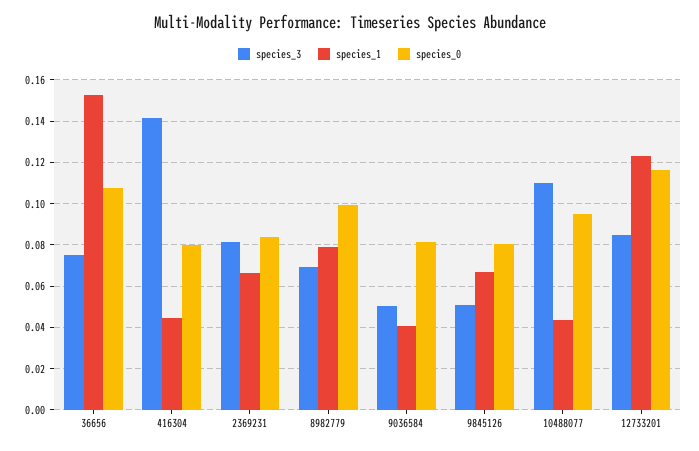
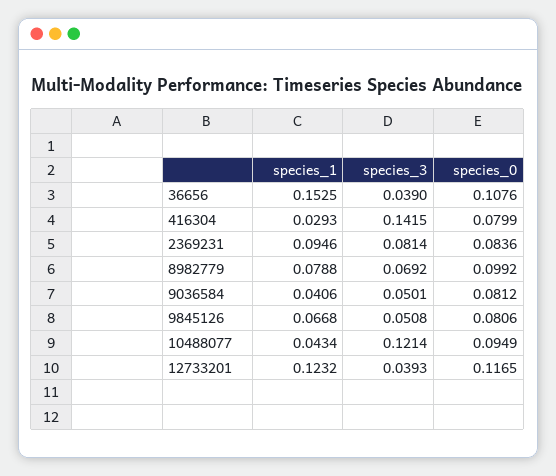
  {
    "species_3": {
-     "36656": 0.075,
+     "36656": 0.039,
      "416304": 0.1415,
      "2369231": 0.0814,
      "8982779": 0.0692,
      "9036584": 0.0501,
      "9845126": 0.0508,
-     "10488077": 0.11,
+     "10488077": 0.1214,
-     "12733201": 0.085
+     "12733201": 0.0393
    },
    "species_1": {
      "36656": 0.1525,
-     "416304": 0.045,
+     "416304": 0.0293,
-     "2369231": 0.065,
+     "2369231": 0.0946,
      "8982779": 0.0788,
      "9036584": 0.0406,
      "9845126": 0.0668,
      "10488077": 0.0434,
      "12733201": 0.1232
    },
    "species_0": {
      "36656": 0.1076,
      "416304": 0.0799,
      "2369231": 0.0836,
      "8982779": 0.0992,
      "9036584": 0.0812,
      "9845126": 0.0806,
      "10488077": 0.0949,
      "12733201": 0.1165
    }
  }

